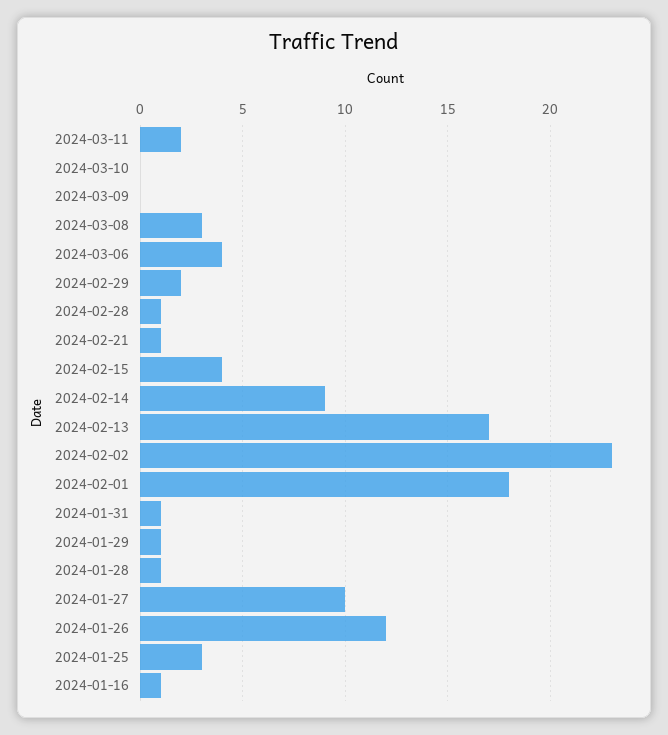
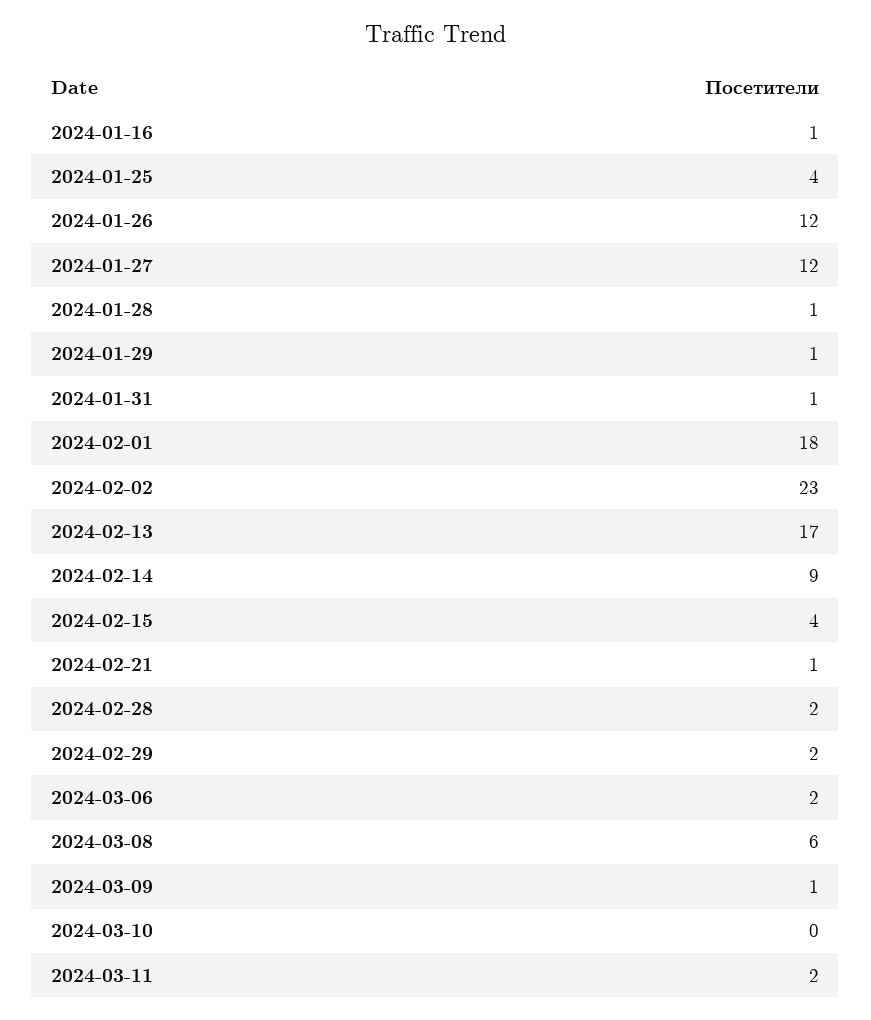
  {
    "2024-03-11": 2,
    "2024-03-10": 0,
-   "2024-03-09": 0,
+   "2024-03-09": 1,
-   "2024-03-08": 3,
+   "2024-03-08": 6,
-   "2024-03-06": 4,
+   "2024-03-06": 2,
    "2024-02-29": 2,
-   "2024-02-28": 1,
+   "2024-02-28": 2,
    "2024-02-21": 1,
    "2024-02-15": 4,
    "2024-02-14": 9,
    "2024-02-13": 17,
    "2024-02-02": 23,
    "2024-02-01": 18,
    "2024-01-31": 1,
    "2024-01-29": 1,
    "2024-01-28": 1,
-   "2024-01-27": 10,
+   "2024-01-27": 12,
    "2024-01-26": 12,
-   "2024-01-25": 3,
+   "2024-01-25": 4,
    "2024-01-16": 1
  }

